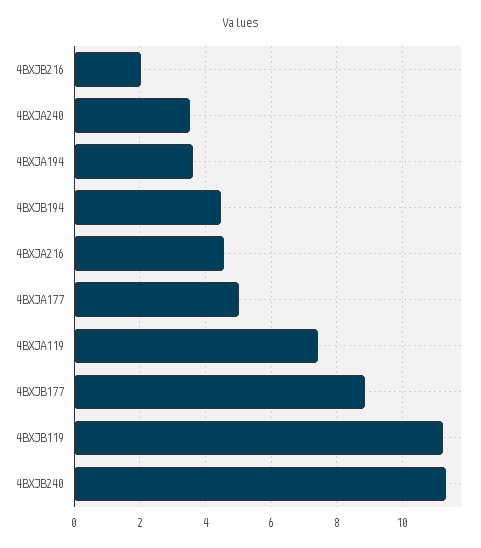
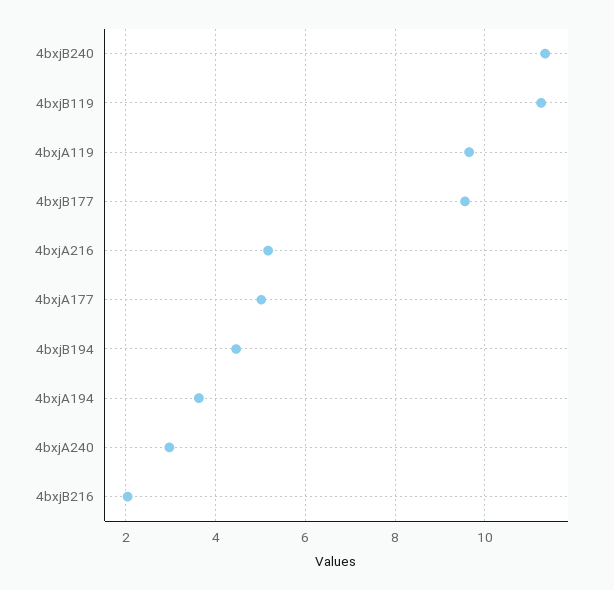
  {
    "4BXJB216": 2,
-   "4BXJA240": 3.6,
+   "4BXJA240": 3,
    "4BXJA194": 3.6,
    "4BXJB194": 4.4,
-   "4BXJA216": 4.6,
+   "4BXJA216": 5.2,
    "4BXJA177": 5,
-   "4BXJA119": 7.4,
+   "4BXJA119": 9.6,
-   "4BXJB177": 8.8,
+   "4BXJB177": 9.6,
    "4BXJB119": 11.2,
    "4BXJB240": 11.4
  }

